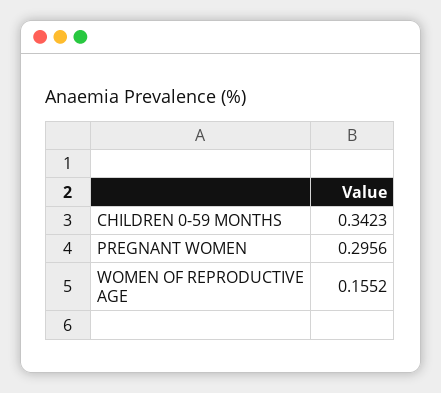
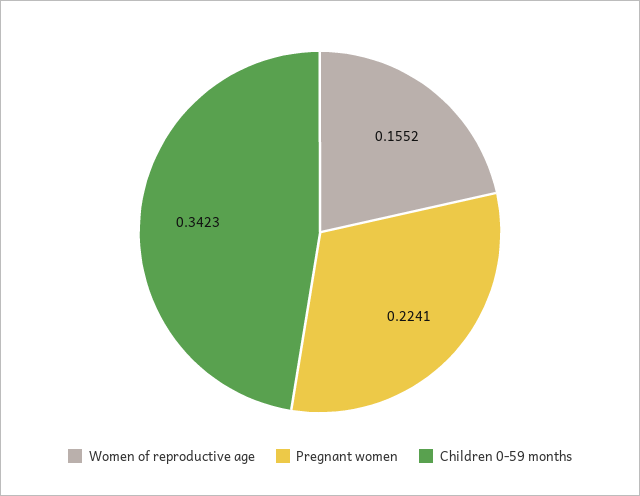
  {
    "CHILDREN 0-59 MONTHS": 0.3423,
-   "PREGNANT WOMEN": 0.2956,
+   "PREGNANT WOMEN": 0.2241,
    "WOMEN OF REPRODUCTIVE AGE": 0.1552
  }

